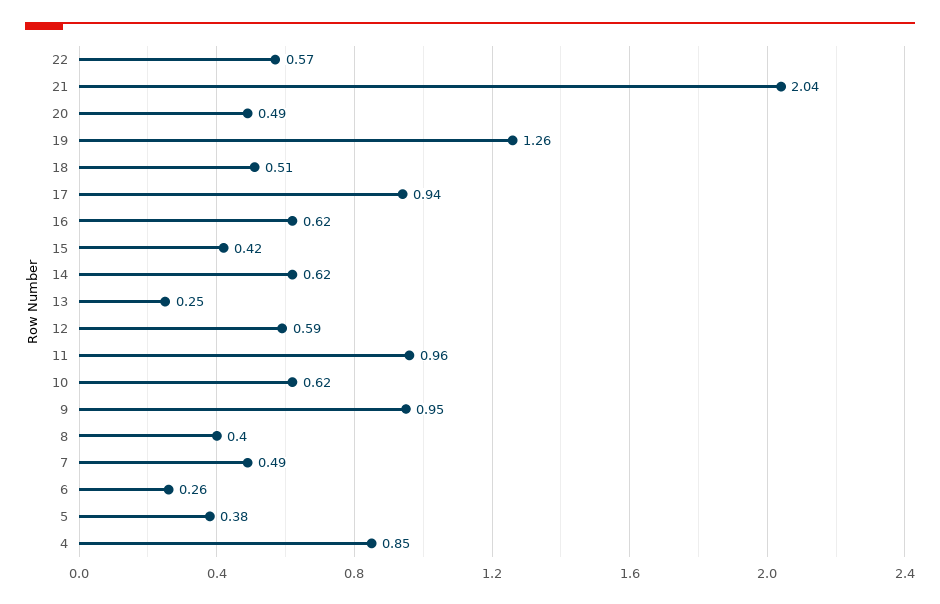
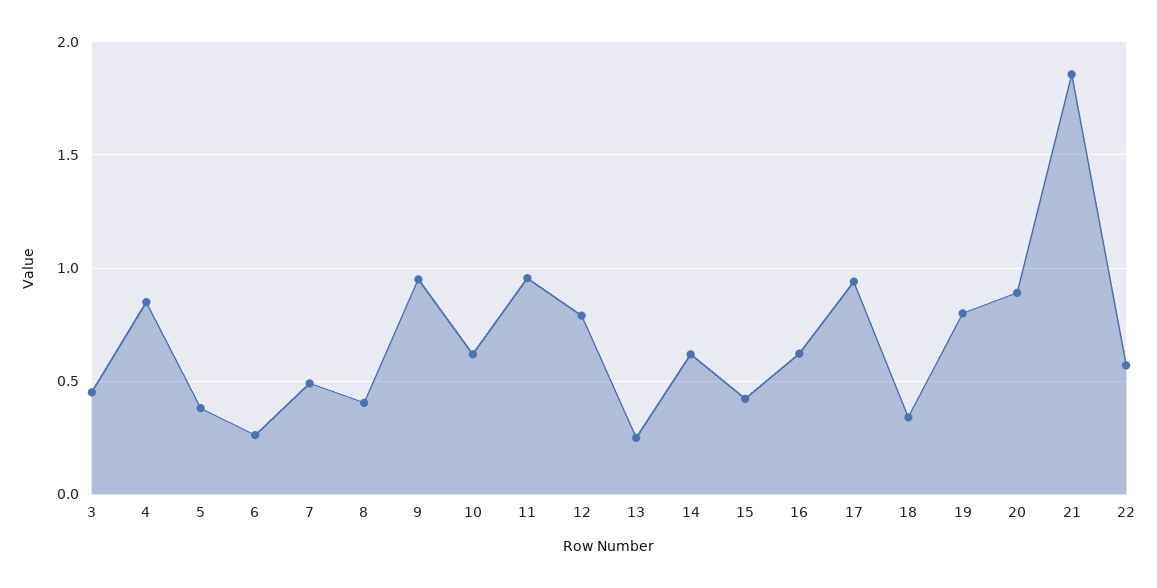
  {
    "22": 0.57,
-   "21": 2.04,
+   "21": 1.85,
-   "20": 0.49,
+   "20": 0.9,
-   "19": 1.26,
+   "19": 0.8,
-   "18": 0.51,
+   "18": 0.35,
    "17": 0.94,
    "16": 0.62,
    "15": 0.42,
    "14": 0.62,
    "13": 0.25,
-   "12": 0.59,
+   "12": 0.8,
    "11": 0.96,
    "10": 0.62,
    "9": 0.95,
    "8": 0.4,
    "7": 0.49,
    "6": 0.26,
    "5": 0.38,
-   "4": 0.85
+   "4": 0.85,
+   "3": 0.45
  }

